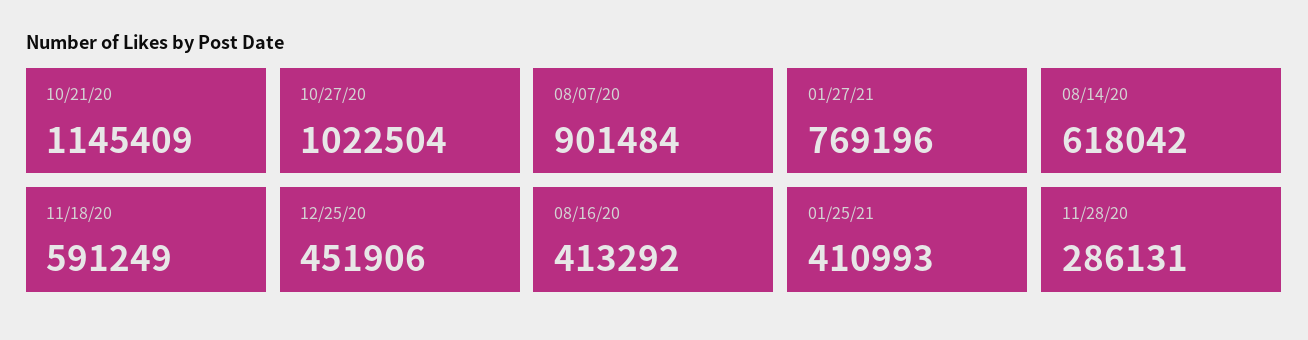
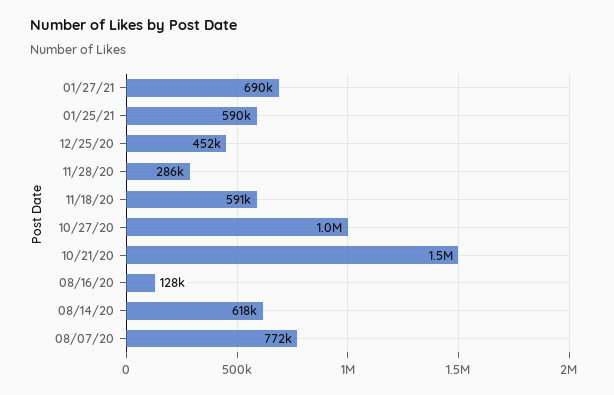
  {
-   "10/21/20": 1145409,
+   "10/21/20": 1500000,
    "10/27/20": 1022504,
-   "08/07/20": 901484,
+   "08/07/20": 772000,
-   "01/27/21": 769196,
+   "01/27/21": 690000,
    "08/14/20": 618042,
    "11/18/20": 591249,
    "12/25/20": 451906,
-   "08/16/20": 413292,
+   "08/16/20": 128000,
-   "01/25/21": 410993,
+   "01/25/21": 590000,
    "11/28/20": 286131
  }

